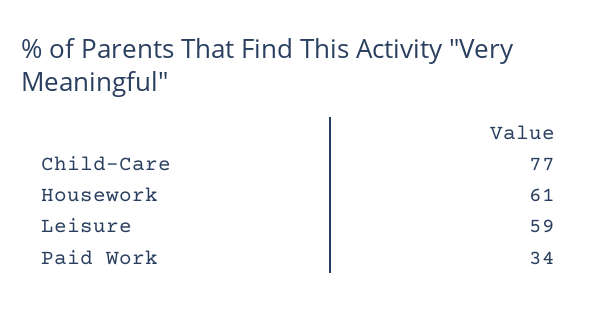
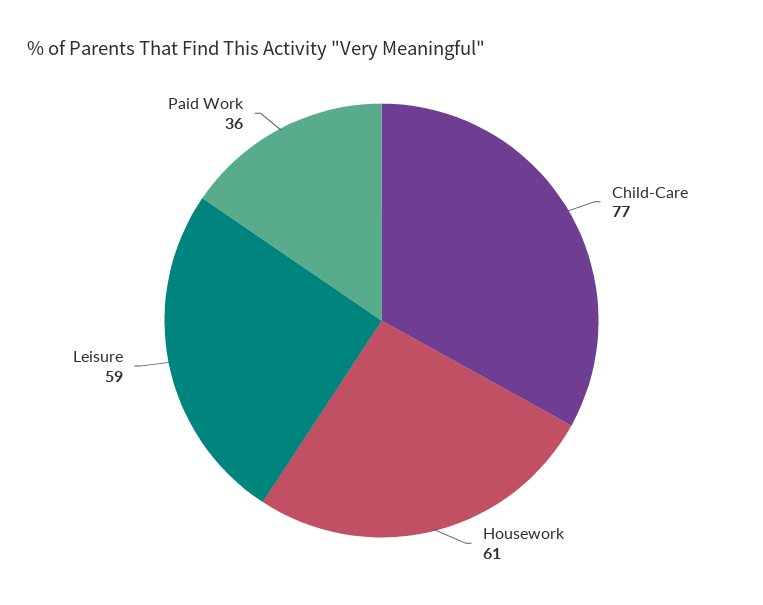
  {
    "Child-Care": 77,
    "Housework": 61,
    "Leisure": 59,
-   "Paid Work": 34
+   "Paid Work": 36
  }

